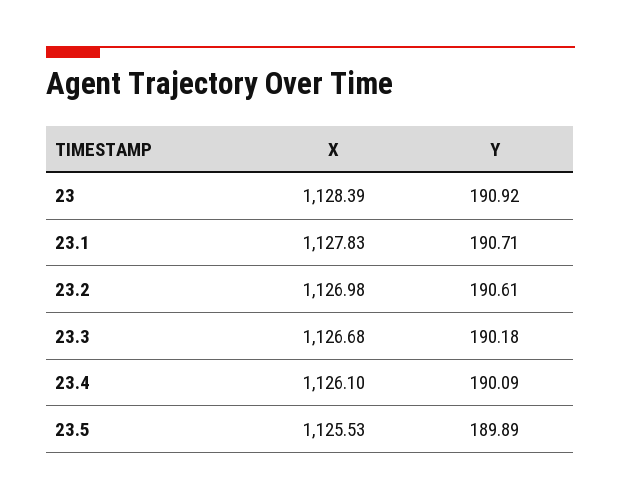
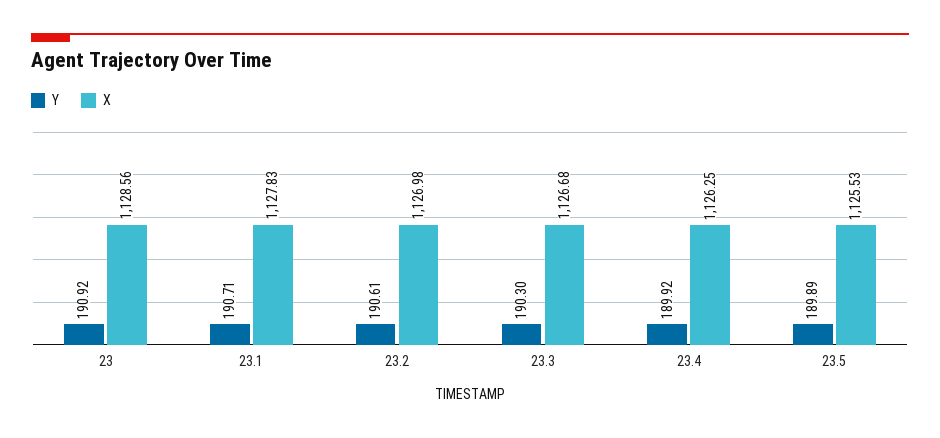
  {
    "X": {
-     "23": 1128.39,
+     "23": 1128.56,
      "23.1": 1127.83,
      "23.2": 1126.98,
      "23.3": 1126.68,
-     "23.4": 1126.1,
+     "23.4": 1126.25,
      "23.5": 1125.53
    },
    "Y": {
      "23": 190.92,
      "23.1": 190.71,
      "23.2": 190.61,
-     "23.3": 190.18,
+     "23.3": 190.3,
-     "23.4": 190.09,
+     "23.4": 189.92,
      "23.5": 189.89
    }
  }

